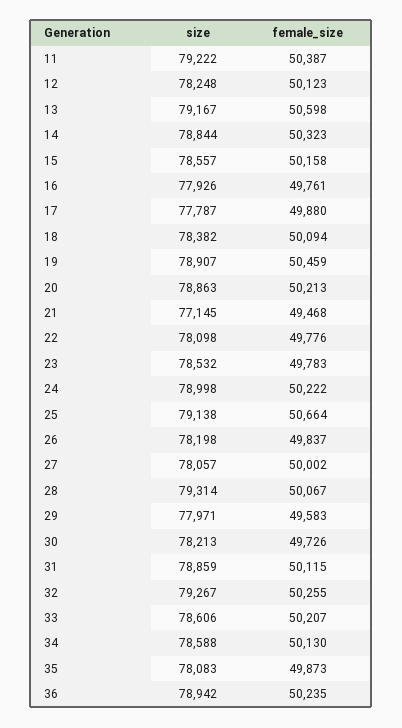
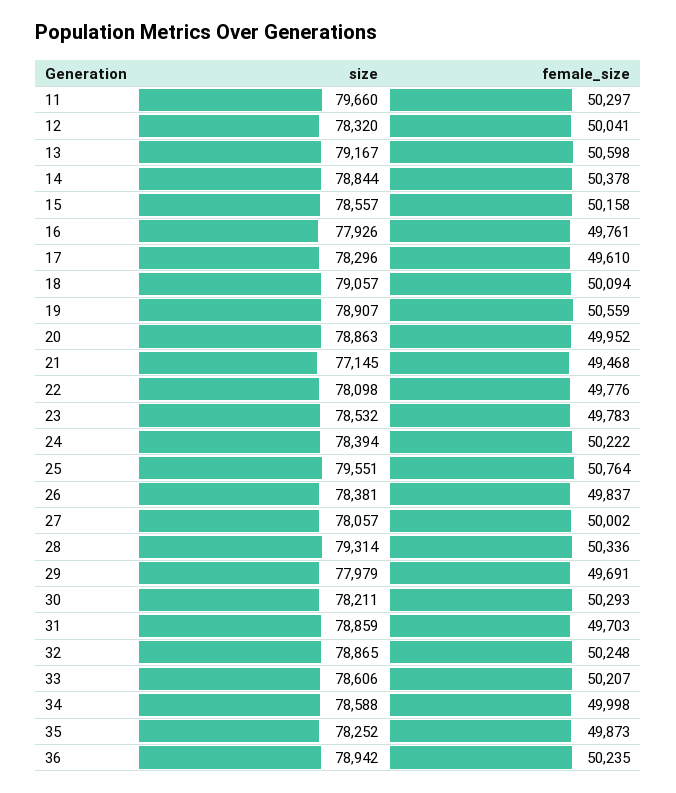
  {
    "size": {
-     "11": 79222,
+     "11": 79660,
-     "12": 78248,
+     "12": 78320,
      "13": 79167,
      "14": 78844,
      "15": 78557,
      "16": 77926,
-     "17": 77787,
+     "17": 78296,
-     "18": 78382,
+     "18": 79057,
      "19": 78907,
      "20": 78863,
      "21": 77145,
      "22": 78098,
      "23": 78532,
-     "24": 78998,
+     "24": 78394,
-     "25": 79138,
+     "25": 79551,
-     "26": 78198,
+     "26": 78381,
      "27": 78057,
      "28": 79314,
-     "29": 77971,
+     "29": 77979,
-     "30": 78213,
+     "30": 78211,
      "31": 78859,
-     "32": 79267,
+     "32": 78865,
      "33": 78606,
      "34": 78588,
-     "35": 78083,
+     "35": 78252,
      "36": 78942
    },
    "female_size": {
-     "11": 50387,
+     "11": 50297,
-     "12": 50123,
+     "12": 50041,
      "13": 50598,
-     "14": 50323,
+     "14": 50378,
      "15": 50158,
      "16": 49761,
-     "17": 49880,
+     "17": 49610,
      "18": 50094,
-     "19": 50459,
+     "19": 50559,
-     "20": 50213,
+     "20": 49952,
      "21": 49468,
      "22": 49776,
      "23": 49783,
      "24": 50222,
-     "25": 50664,
+     "25": 50764,
      "26": 49837,
      "27": 50002,
-     "28": 50067,
+     "28": 50336,
-     "29": 49583,
+     "29": 49691,
-     "30": 49726,
+     "30": 50293,
-     "31": 50115,
+     "31": 49703,
-     "32": 50255,
+     "32": 50248,
      "33": 50207,
-     "34": 50130,
+     "34": 49998,
      "35": 49873,
      "36": 50235
    }
  }

